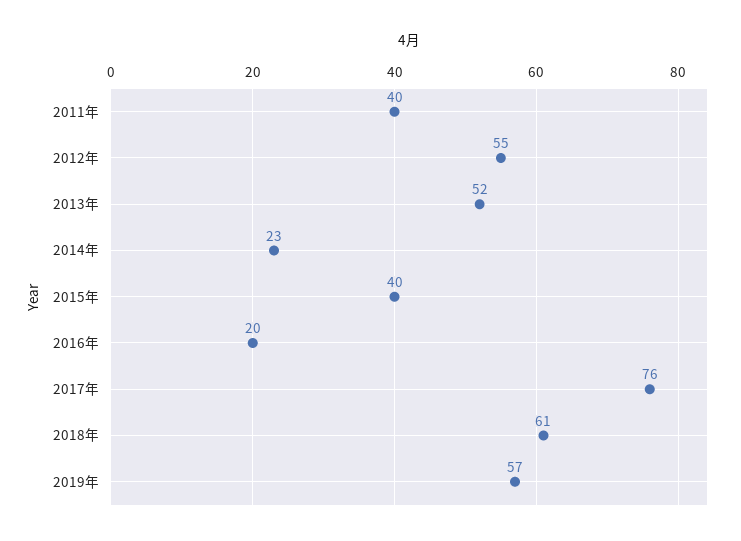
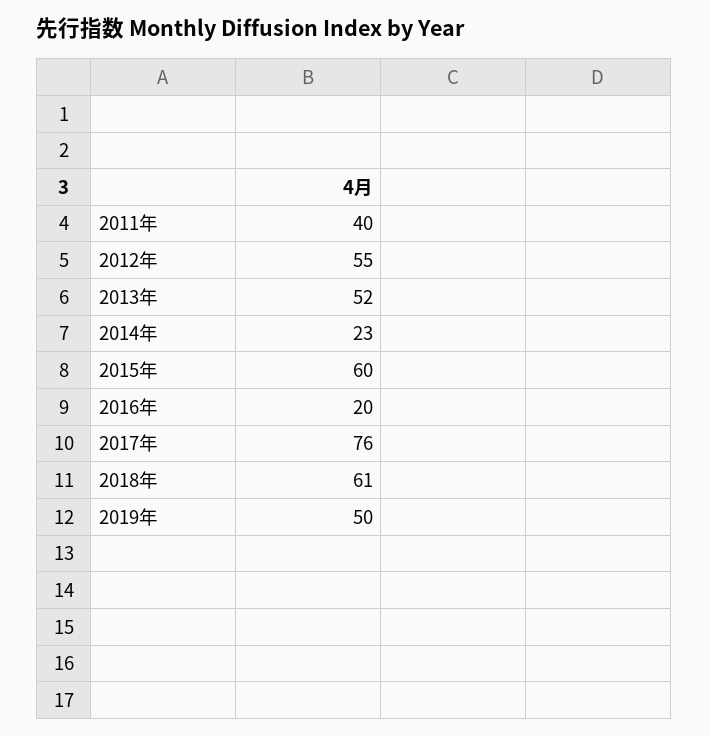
  {
    "2011年": 40,
    "2012年": 55,
    "2013年": 52,
    "2014年": 23,
-   "2015年": 40,
+   "2015年": 60,
    "2016年": 20,
    "2017年": 76,
    "2018年": 61,
-   "2019年": 57
+   "2019年": 50
  }

